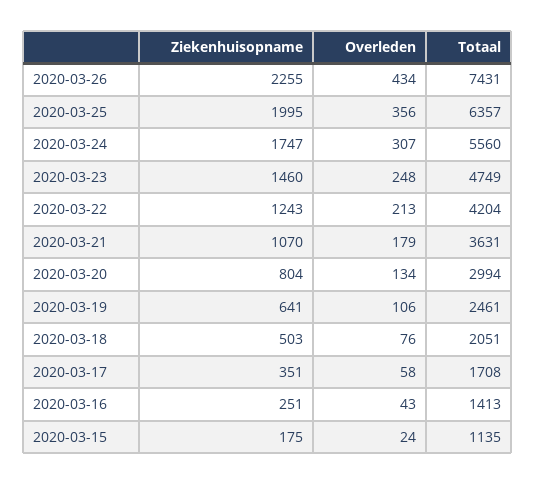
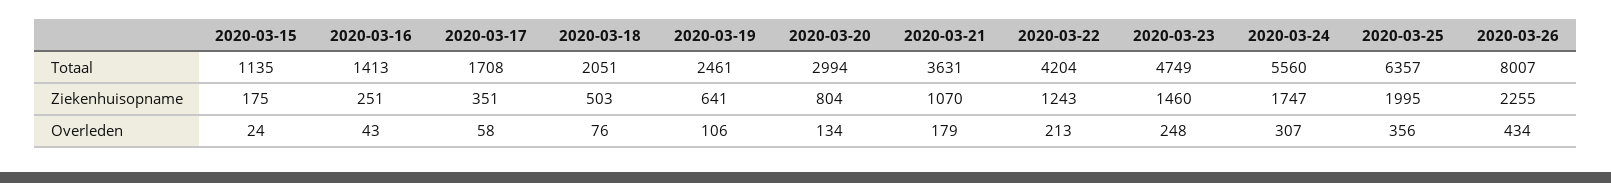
  {
    "Ziekenhuisopname": {
      "2020-03-26": 2255,
      "2020-03-25": 1995,
      "2020-03-24": 1747,
      "2020-03-23": 1460,
      "2020-03-22": 1243,
      "2020-03-21": 1070,
      "2020-03-20": 804,
      "2020-03-19": 641,
      "2020-03-18": 503,
      "2020-03-17": 351,
      "2020-03-16": 251,
      "2020-03-15": 175
    },
    "Overleden": {
      "2020-03-26": 434,
      "2020-03-25": 356,
      "2020-03-24": 307,
      "2020-03-23": 248,
      "2020-03-22": 213,
      "2020-03-21": 179,
      "2020-03-20": 134,
      "2020-03-19": 106,
      "2020-03-18": 76,
      "2020-03-17": 58,
      "2020-03-16": 43,
      "2020-03-15": 24
    },
    "Totaal": {
-     "2020-03-26": 7431,
+     "2020-03-26": 8007,
      "2020-03-25": 6357,
      "2020-03-24": 5560,
      "2020-03-23": 4749,
      "2020-03-22": 4204,
      "2020-03-21": 3631,
      "2020-03-20": 2994,
      "2020-03-19": 2461,
      "2020-03-18": 2051,
      "2020-03-17": 1708,
      "2020-03-16": 1413,
      "2020-03-15": 1135
    }
  }

